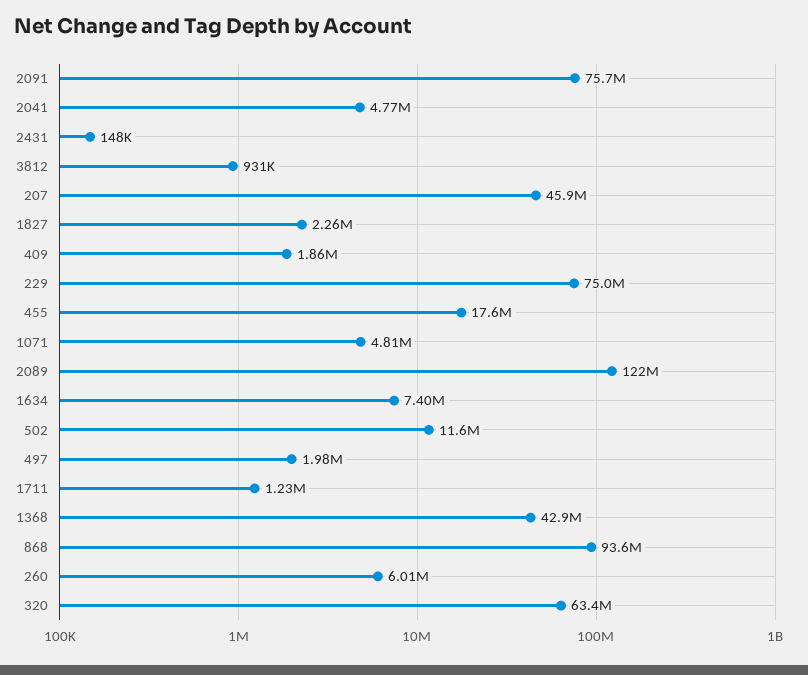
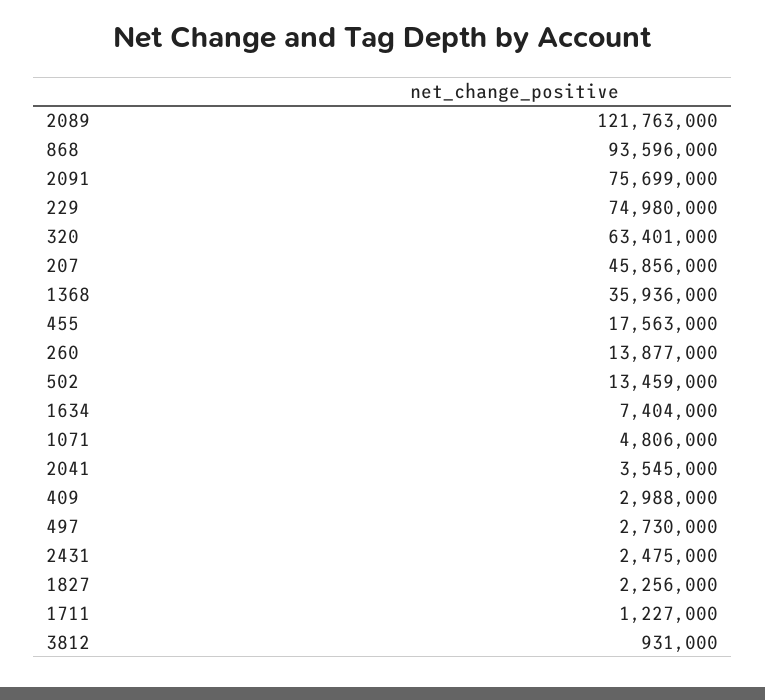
  {
    "2091": 75699000,
-   "2041": 4770000,
+   "2041": 3545000,
-   "2431": 148000,
+   "2431": 2475000,
    "3812": 931000,
    "207": 45856000,
    "1827": 2256000,
-   "409": 1860000,
+   "409": 2988000,
    "229": 74980000,
    "455": 17563000,
    "1071": 4806000,
    "2089": 121763000,
    "1634": 7404000,
-   "502": 11600000,
+   "502": 13459000,
-   "497": 1980000,
+   "497": 2730000,
    "1711": 1227000,
-   "1368": 42900000,
+   "1368": 35936000,
    "868": 93596000,
-   "260": 6010000,
+   "260": 13877000,
    "320": 63401000
  }

